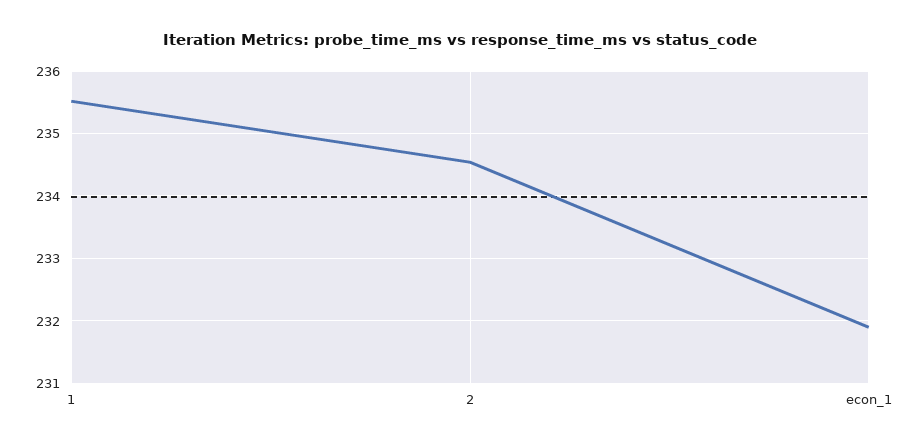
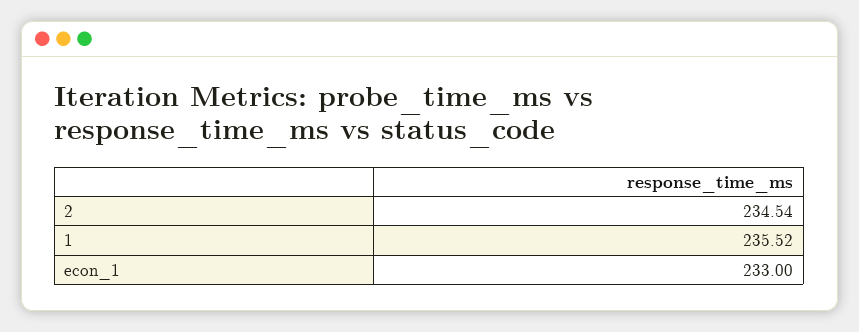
  {
    "1": 235.52,
    "2": 234.54,
-   "econ_1": 231.9
+   "econ_1": 233
  }

